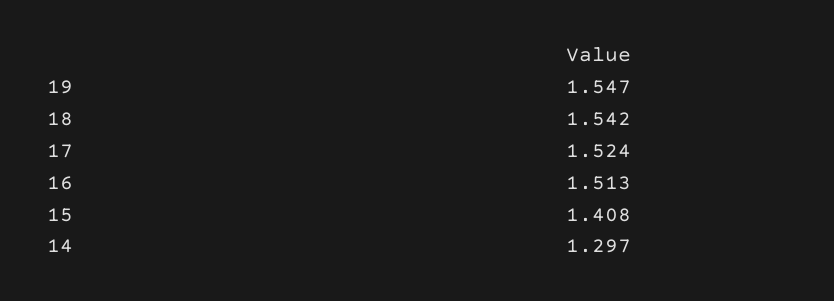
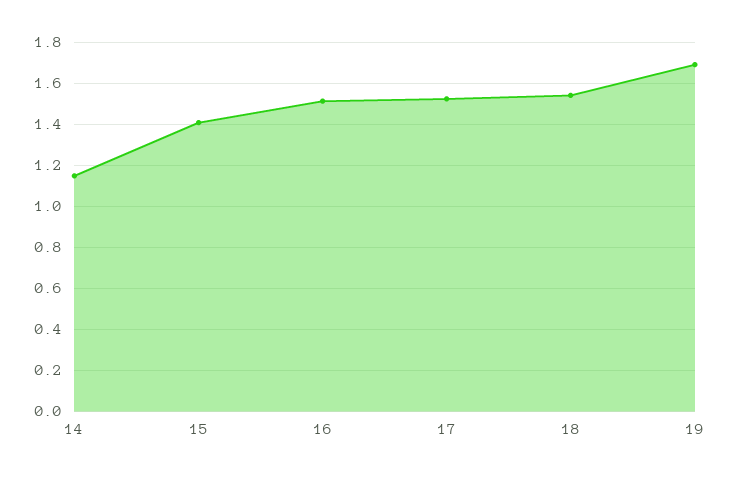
  {
-   "19": 1.547,
+   "19": 1.7,
    "18": 1.542,
    "17": 1.524,
    "16": 1.513,
    "15": 1.408,
-   "14": 1.297
+   "14": 1.15
  }

